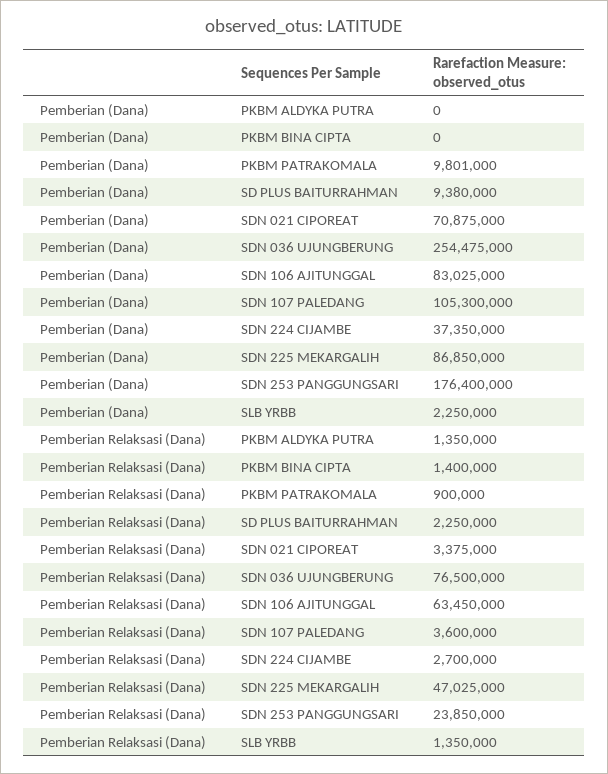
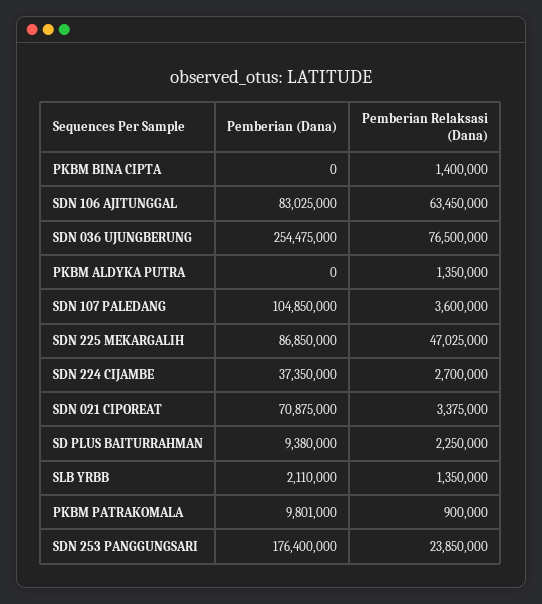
  {
    "Pemberian (Dana)": {
      "PKBM ALDYKA PUTRA": 0,
      "PKBM BINA CIPTA": 0,
      "PKBM PATRAKOMALA": 9801000,
      "SD PLUS BAITURRAHMAN": 9380000,
      "SDN 021 CIPOREAT": 70875000,
      "SDN 036 UJUNGBERUNG": 254475000,
      "SDN 106 AJITUNGGAL": 83025000,
-     "SDN 107 PALEDANG": 105300000,
+     "SDN 107 PALEDANG": 104850000,
      "SDN 224 CIJAMBE": 37350000,
      "SDN 225 MEKARGALIH": 86850000,
      "SDN 253 PANGGUNGSARI": 176400000,
-     "SLB YRBB": 2250000
+     "SLB YRBB": 2110000
    },
    "Pemberian Relaksasi (Dana)": {
      "PKBM ALDYKA PUTRA": 1350000,
      "PKBM BINA CIPTA": 1400000,
      "PKBM PATRAKOMALA": 900000,
      "SD PLUS BAITURRAHMAN": 2250000,
      "SDN 021 CIPOREAT": 3375000,
      "SDN 036 UJUNGBERUNG": 76500000,
      "SDN 106 AJITUNGGAL": 63450000,
      "SDN 107 PALEDANG": 3600000,
      "SDN 224 CIJAMBE": 2700000,
      "SDN 225 MEKARGALIH": 47025000,
      "SDN 253 PANGGUNGSARI": 23850000,
      "SLB YRBB": 1350000
    }
  }

